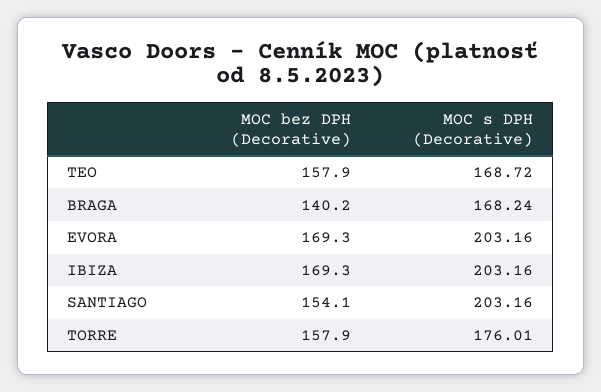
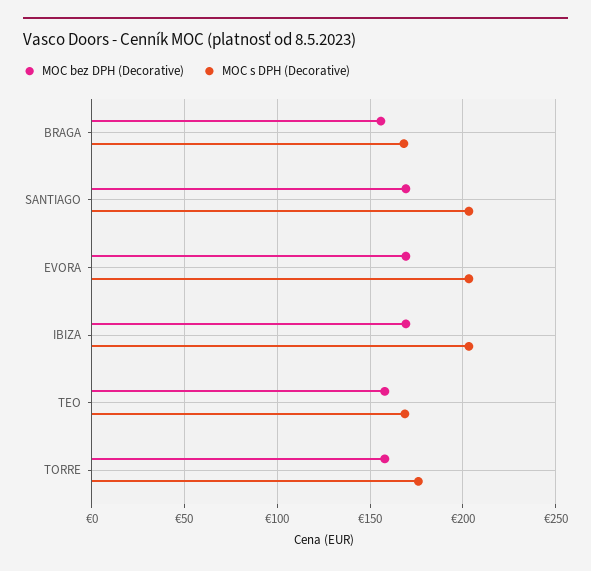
  {
    "MOC bez DPH (Decorative)": {
      "TEO": 157.9,
-     "BRAGA": 140.2,
+     "BRAGA": 155,
      "EVORA": 169.3,
      "IBIZA": 169.3,
-     "SANTIAGO": 154.1,
+     "SANTIAGO": 170,
      "TORRE": 157.9
    },
    "MOC s DPH (Decorative)": {
      "TEO": 168.72,
      "BRAGA": 168.24,
      "EVORA": 203.16,
      "IBIZA": 203.16,
      "SANTIAGO": 203.16,
      "TORRE": 176.01
    }
  }

